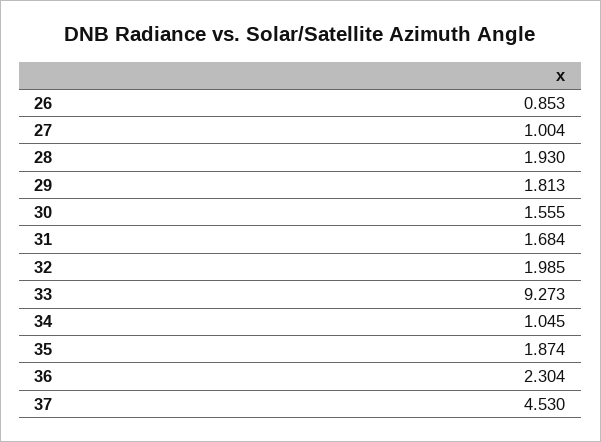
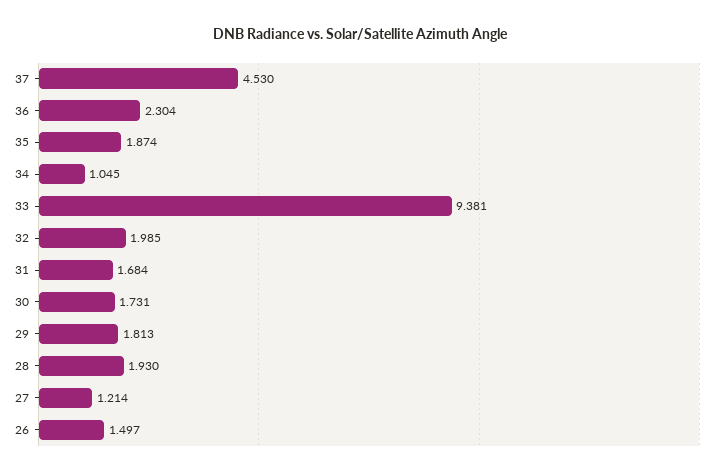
  {
-   "26": 0.853,
+   "26": 1.497,
-   "27": 1.004,
+   "27": 1.214,
    "28": 1.93,
    "29": 1.813,
-   "30": 1.555,
+   "30": 1.731,
    "31": 1.684,
    "32": 1.985,
-   "33": 9.273,
+   "33": 9.381,
    "34": 1.045,
    "35": 1.874,
    "36": 2.304,
    "37": 4.53
  }

